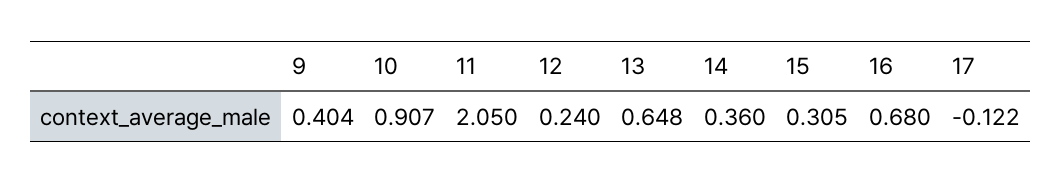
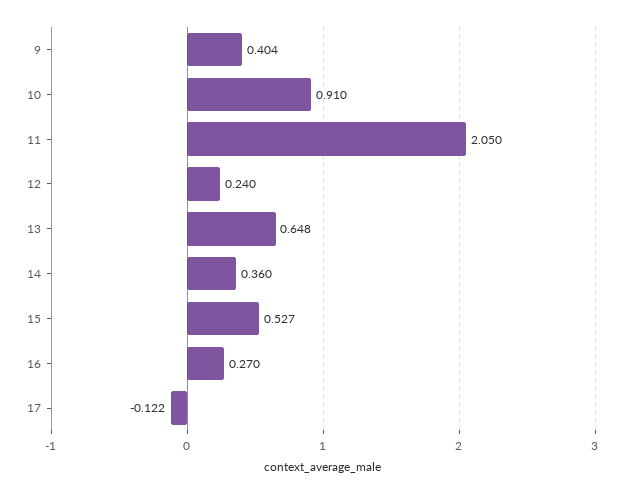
  {
    "9": 0.404,
-   "10": 0.907,
+   "10": 0.91,
    "11": 2.05,
    "12": 0.24,
    "13": 0.648,
    "14": 0.36,
-   "15": 0.305,
+   "15": 0.527,
-   "16": 0.68,
+   "16": 0.27,
    "17": -0.122
  }

